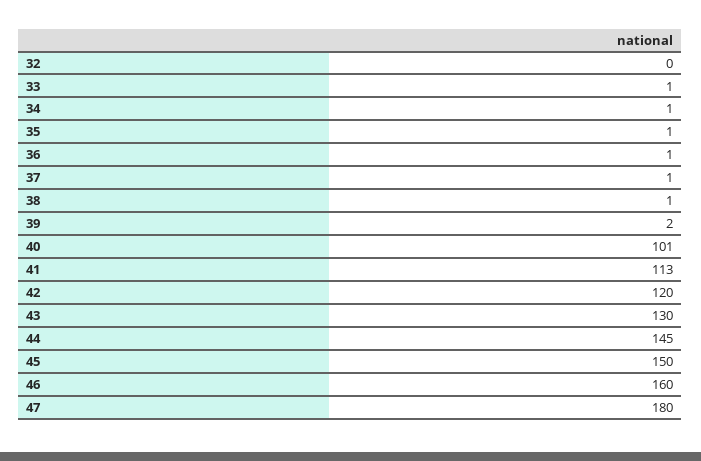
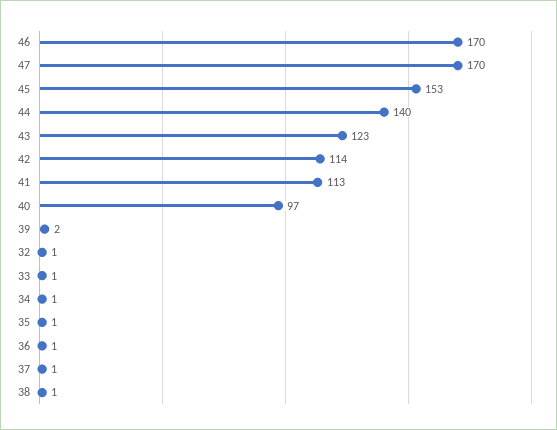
  {
-   "32": 0,
+   "32": 1,
    "33": 1,
    "34": 1,
    "35": 1,
    "36": 1,
    "37": 1,
    "38": 1,
    "39": 2,
-   "40": 101,
+   "40": 97,
    "41": 113,
-   "42": 120,
+   "42": 114,
-   "43": 130,
+   "43": 123,
-   "44": 145,
+   "44": 140,
-   "45": 150,
+   "45": 153,
-   "46": 160,
+   "46": 170,
-   "47": 180
+   "47": 170
  }

